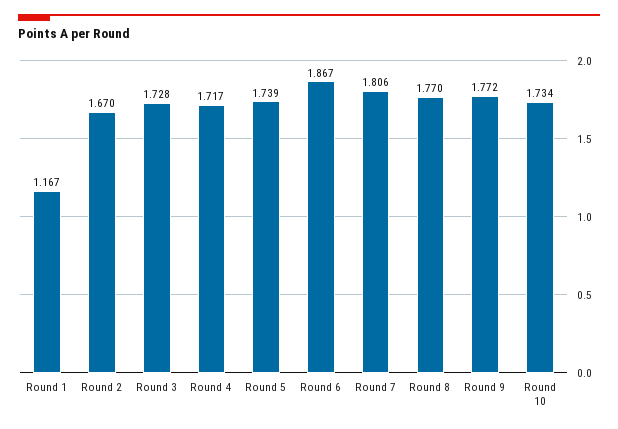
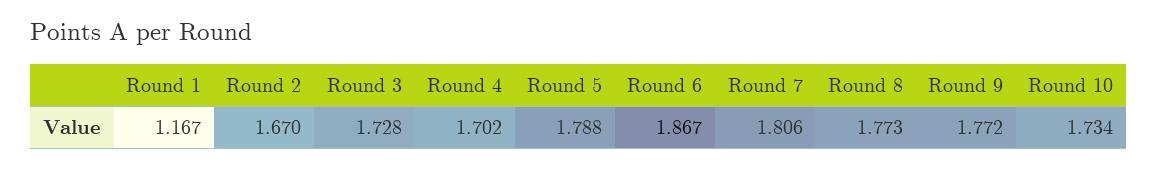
  {
    "Round 1": 1.167,
    "Round 2": 1.67,
    "Round 3": 1.728,
-   "Round 4": 1.717,
+   "Round 4": 1.702,
-   "Round 5": 1.739,
+   "Round 5": 1.788,
    "Round 6": 1.867,
    "Round 7": 1.806,
-   "Round 8": 1.77,
+   "Round 8": 1.773,
    "Round 9": 1.772,
    "Round 10": 1.734
  }

